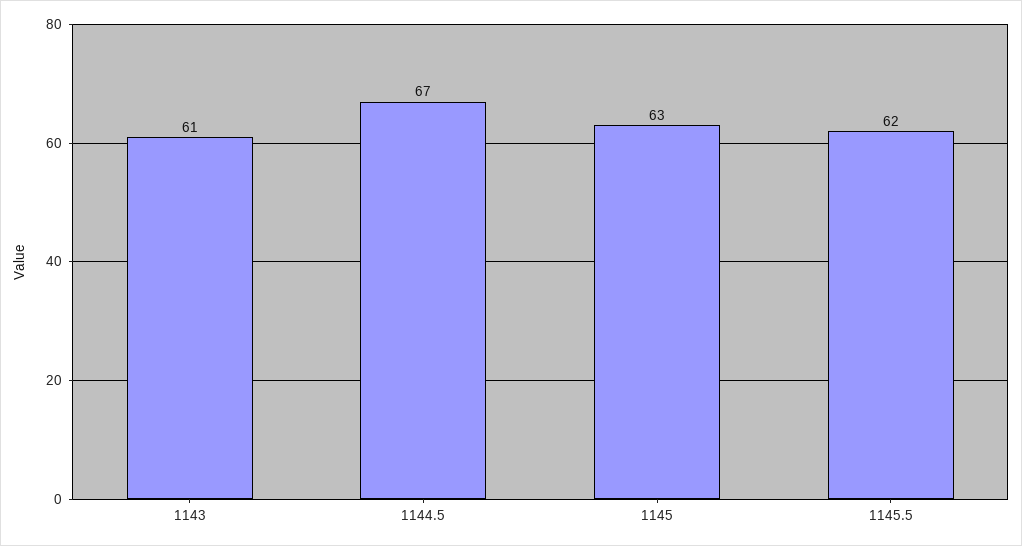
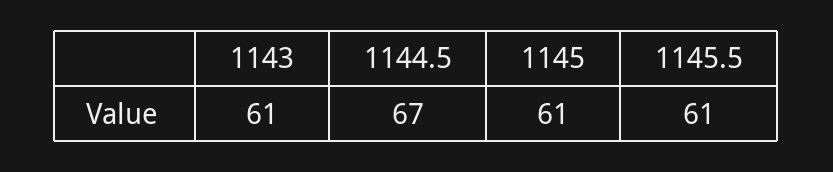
  {
    "1143": 61,
    "1144.5": 67,
-   "1145": 63,
+   "1145": 61,
-   "1145.5": 62
+   "1145.5": 61
  }

